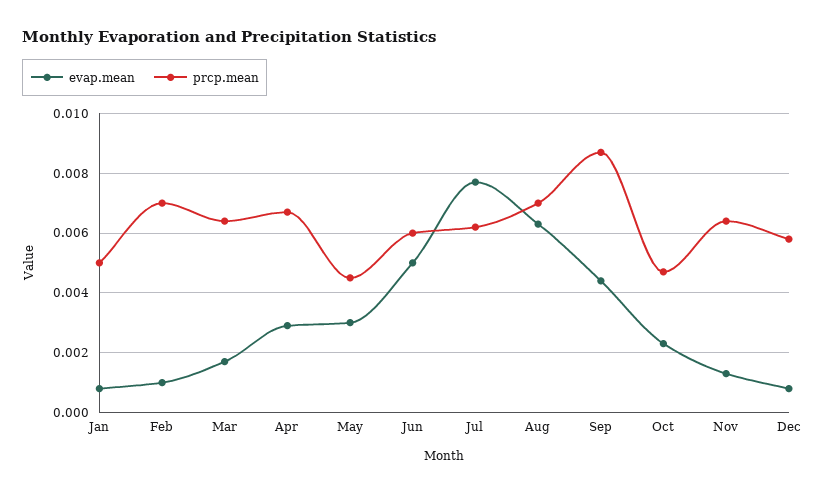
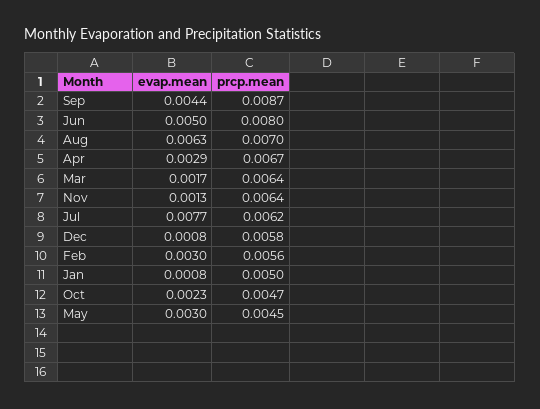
  {
    "evap.mean": {
      "Jan": 0.0008,
-     "Feb": 0.001,
+     "Feb": 0.003,
      "Mar": 0.0017,
      "Apr": 0.0029,
      "May": 0.003,
      "Jun": 0.005,
      "Jul": 0.0077,
      "Aug": 0.0063,
      "Sep": 0.0044,
      "Oct": 0.0023,
      "Nov": 0.0013,
      "Dec": 0.0008
    },
    "prcp.mean": {
      "Jan": 0.005,
-     "Feb": 0.007,
+     "Feb": 0.0056,
      "Mar": 0.0064,
      "Apr": 0.0067,
      "May": 0.0045,
-     "Jun": 0.006,
+     "Jun": 0.008,
      "Jul": 0.0062,
      "Aug": 0.007,
      "Sep": 0.0087,
      "Oct": 0.0047,
      "Nov": 0.0064,
      "Dec": 0.0058
    }
  }

